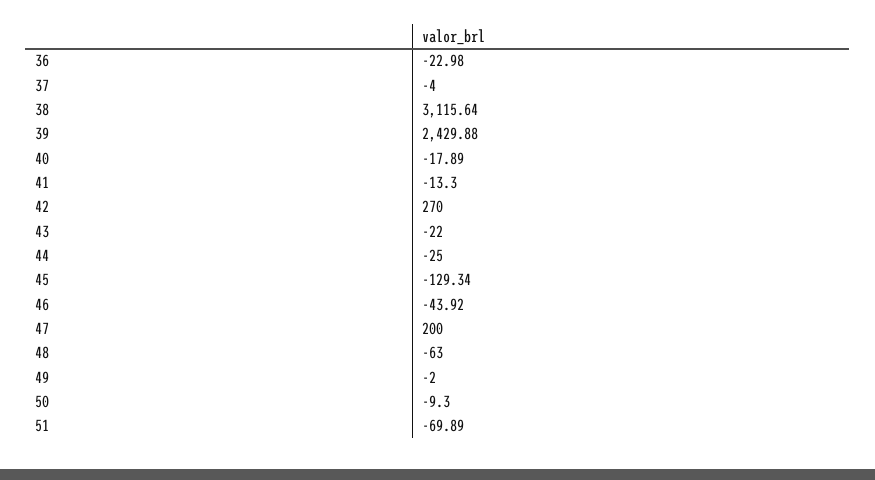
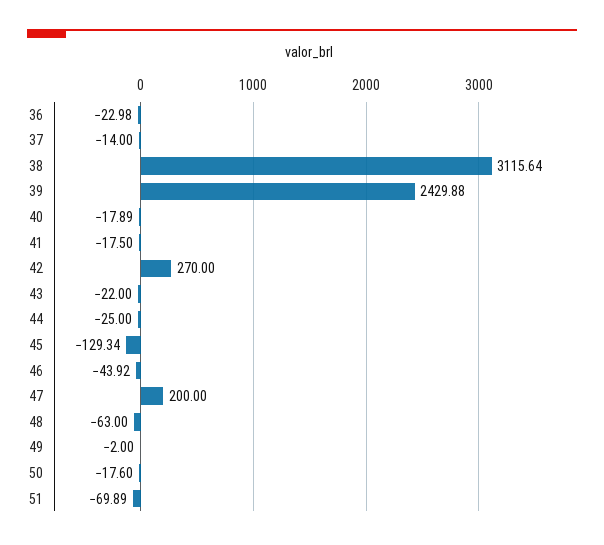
  {
    "36": -22.98,
-   "37": -4,
+   "37": -14,
    "38": 3115.64,
    "39": 2429.88,
    "40": -17.89,
-   "41": -13.3,
+   "41": -17.5,
    "42": 270,
    "43": -22,
    "44": -25,
    "45": -129.34,
    "46": -43.92,
    "47": 200,
    "48": -63,
    "49": -2,
-   "50": -9.3,
+   "50": -17.6,
    "51": -69.89
  }

